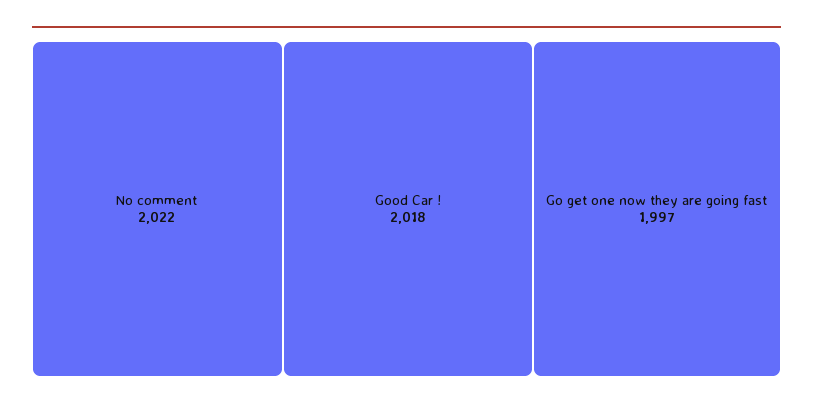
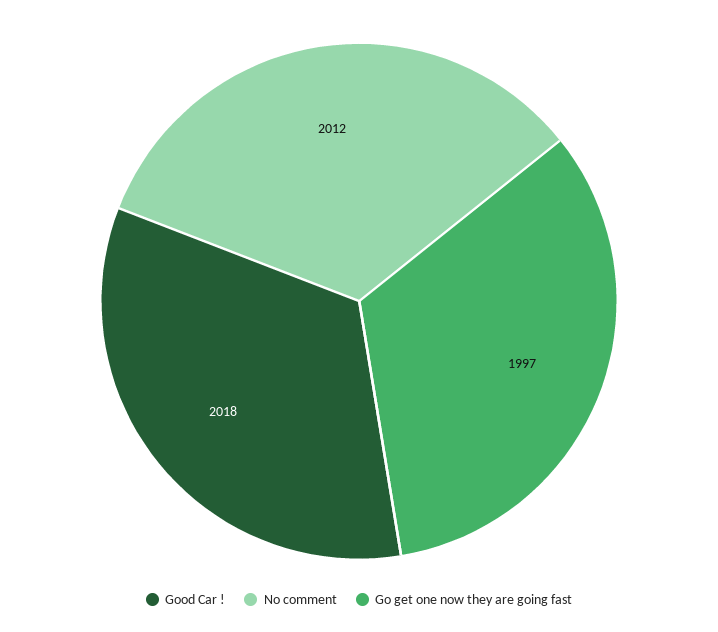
  {
-   "No comment": 2022,
+   "No comment": 2012,
    "Good Car !": 2018,
    "Go get one now they are going fast": 1997
  }

